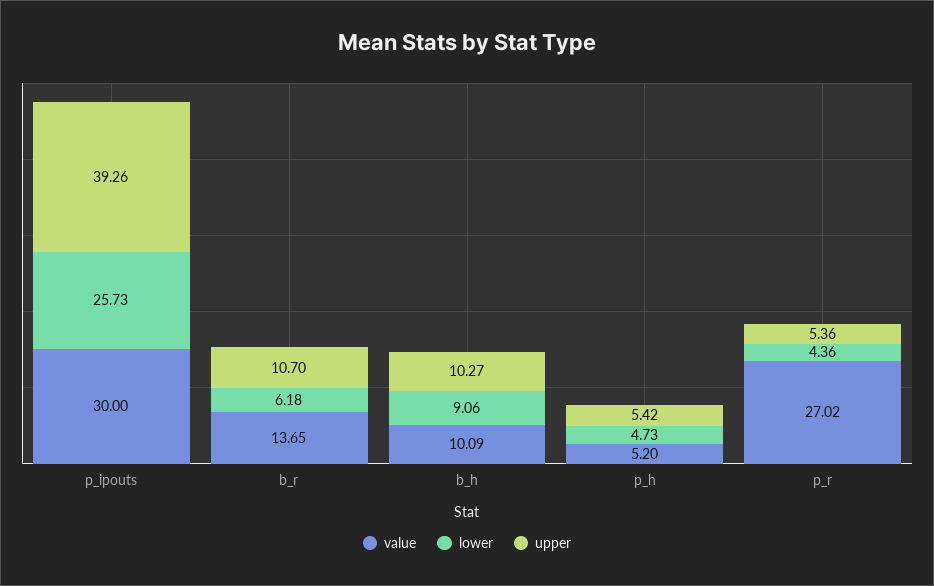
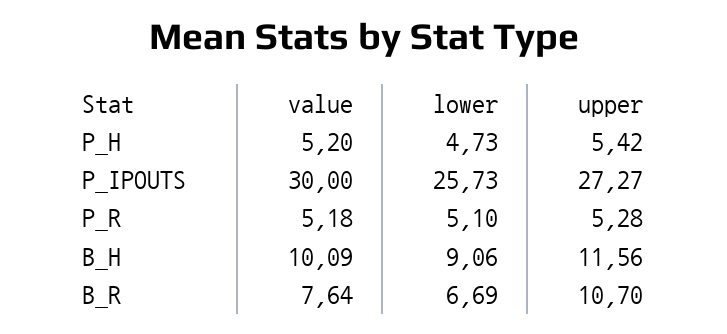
  {
    "value": {
      "p_ipouts": 30,
-     "b_r": 13.65,
+     "b_r": 7.64,
      "b_h": 10.09,
      "p_h": 5.2,
-     "p_r": 27.02
+     "p_r": 5.18
    },
    "lower": {
      "p_ipouts": 25.73,
-     "b_r": 6.18,
+     "b_r": 6.69,
      "b_h": 9.06,
      "p_h": 4.73,
-     "p_r": 4.36
+     "p_r": 5.1
    },
    "upper": {
-     "p_ipouts": 39.26,
+     "p_ipouts": 27.27,
      "b_r": 10.7,
-     "b_h": 10.27,
+     "b_h": 11.56,
      "p_h": 5.42,
-     "p_r": 5.36
+     "p_r": 5.28
    }
  }

